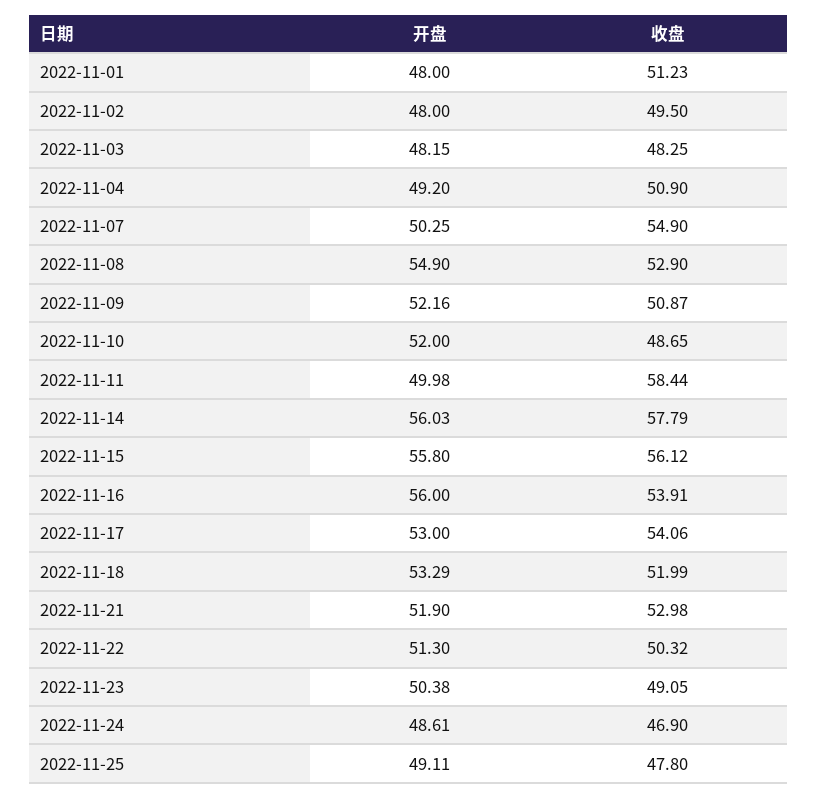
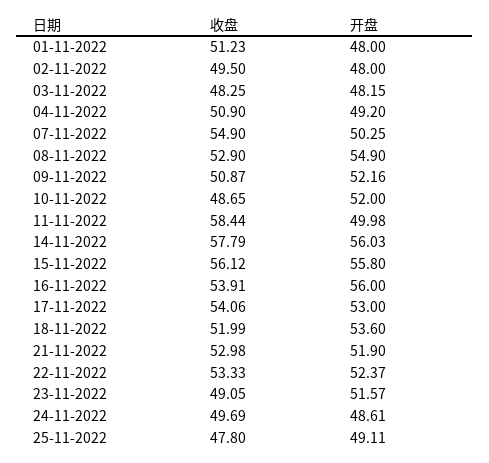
  {
    "开盘": {
      "2022-11-01": 48,
      "2022-11-02": 48,
      "2022-11-03": 48.15,
      "2022-11-04": 49.2,
      "2022-11-07": 50.25,
      "2022-11-08": 54.9,
      "2022-11-09": 52.16,
      "2022-11-10": 52,
      "2022-11-11": 49.98,
      "2022-11-14": 56.03,
      "2022-11-15": 55.8,
      "2022-11-16": 56,
      "2022-11-17": 53,
-     "2022-11-18": 53.29,
+     "2022-11-18": 53.6,
      "2022-11-21": 51.9,
-     "2022-11-22": 51.3,
+     "2022-11-22": 52.37,
-     "2022-11-23": 50.38,
+     "2022-11-23": 51.57,
      "2022-11-24": 48.61,
      "2022-11-25": 49.11
    },
    "收盘": {
      "2022-11-01": 51.23,
      "2022-11-02": 49.5,
      "2022-11-03": 48.25,
      "2022-11-04": 50.9,
      "2022-11-07": 54.9,
      "2022-11-08": 52.9,
      "2022-11-09": 50.87,
      "2022-11-10": 48.65,
      "2022-11-11": 58.44,
      "2022-11-14": 57.79,
      "2022-11-15": 56.12,
      "2022-11-16": 53.91,
      "2022-11-17": 54.06,
      "2022-11-18": 51.99,
      "2022-11-21": 52.98,
-     "2022-11-22": 50.32,
+     "2022-11-22": 53.33,
      "2022-11-23": 49.05,
-     "2022-11-24": 46.9,
+     "2022-11-24": 49.69,
      "2022-11-25": 47.8
    }
  }

